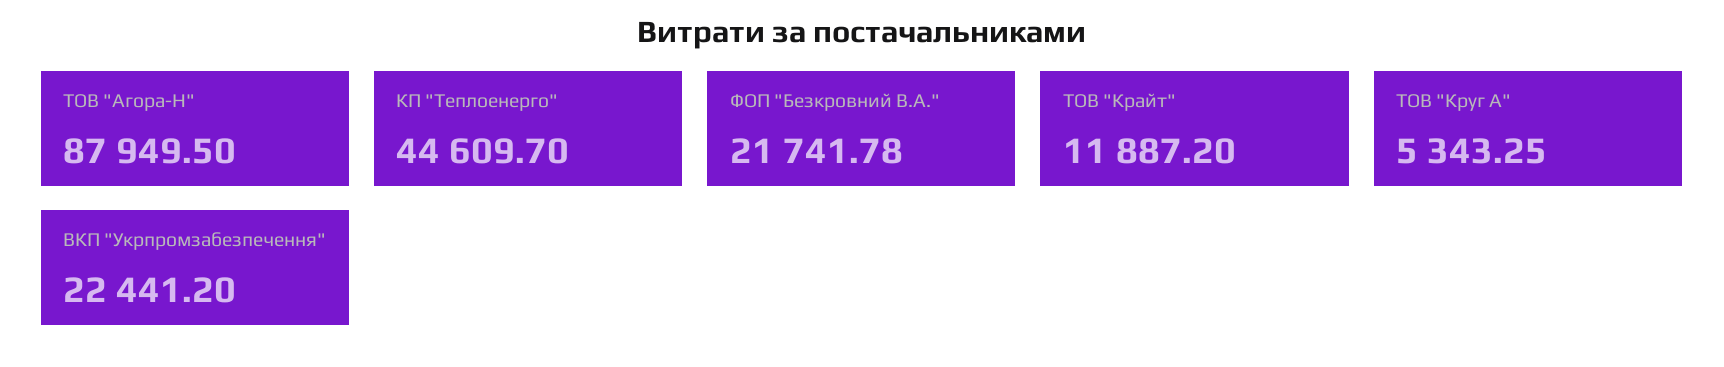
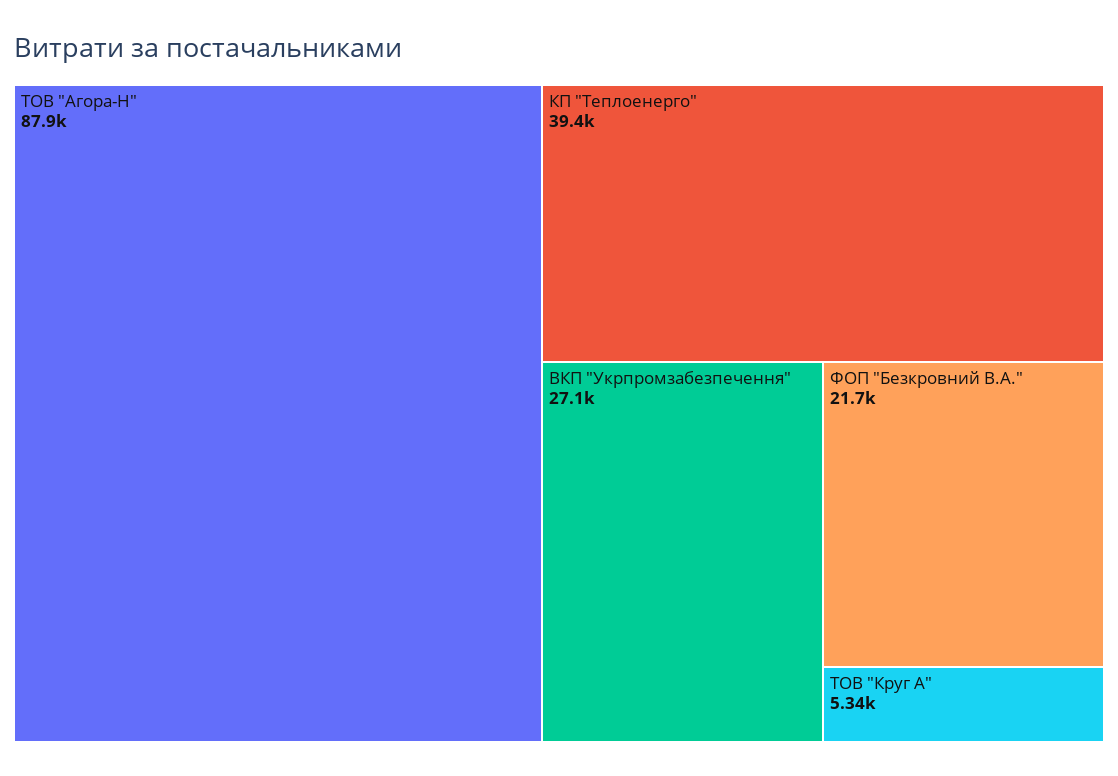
  {
    "ТОВ \"Агора-Н\"": 87949.5,
-   "КП \"Теплоенерго\"": 44609.7,
+   "КП \"Теплоенерго\"": 39400,
    "ФОП \"Безкровний В.А.\"": 21741.78,
-   "ТОВ \"Крайт\"": 11887.2,
    "ТОВ \"Круг А\"": 5343.25,
-   "ВКП \"Укрпромзабезпечення\"": 22441.2
+   "ВКП \"Укрпромзабезпечення\"": 27100
  }

